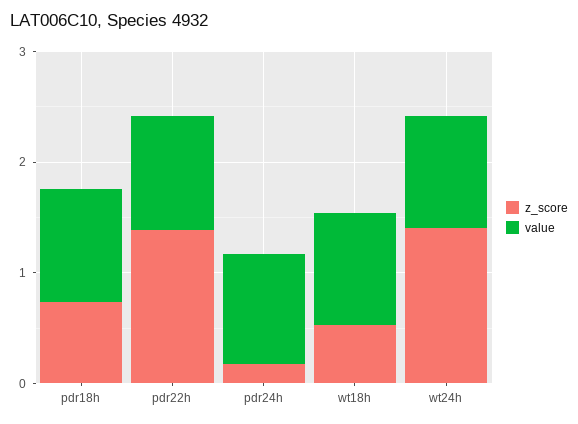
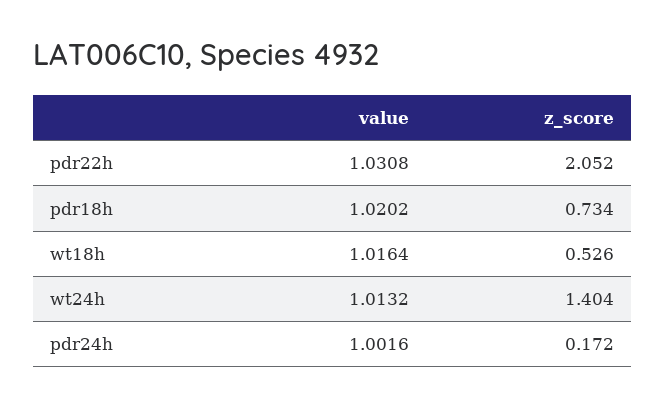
  {
    "z_score": {
      "pdr18h": 0.734,
-     "pdr22h": 1.4,
+     "pdr22h": 2.052,
      "pdr24h": 0.172,
      "wt18h": 0.526,
      "wt24h": 1.404
    },
    "value": {
      "pdr18h": 1.0202,
      "pdr22h": 1.0308,
      "pdr24h": 1.0016,
      "wt18h": 1.0164,
      "wt24h": 1.0132
    }
  }

